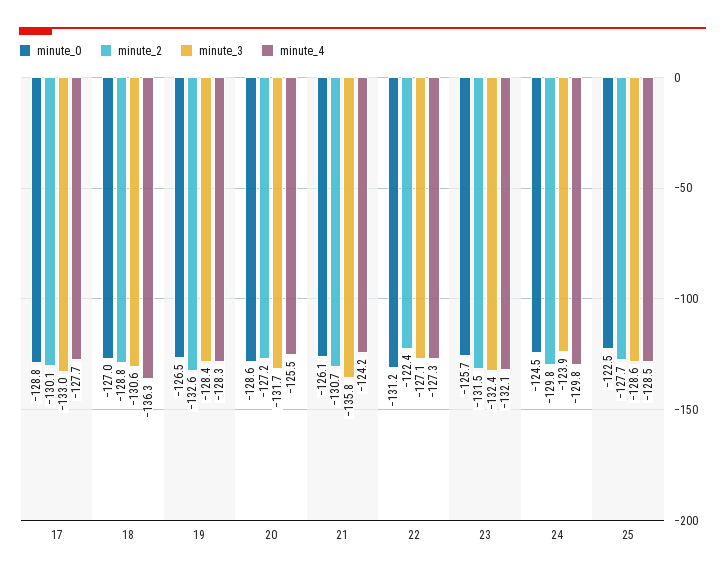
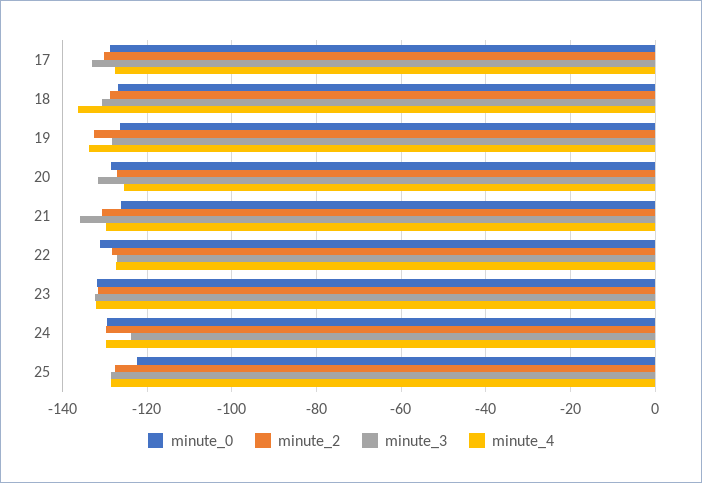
  {
    "minute_0": {
      "17": -128.8,
      "18": -127,
      "19": -126.5,
      "20": -128.6,
      "21": -126.1,
      "22": -131.2,
-     "23": -125.7,
+     "23": -132,
-     "24": -124.5,
+     "24": -130,
      "25": -122.5
    },
    "minute_2": {
      "17": -130.1,
      "18": -128.8,
      "19": -132.6,
      "20": -127.2,
      "21": -130.7,
-     "22": -122.4,
+     "22": -128,
      "23": -131.5,
      "24": -129.8,
      "25": -127.7
    },
    "minute_3": {
      "17": -133,
      "18": -130.6,
      "19": -128.4,
      "20": -131.7,
      "21": -135.8,
      "22": -127.1,
      "23": -132.4,
      "24": -123.9,
      "25": -128.6
    },
    "minute_4": {
      "17": -127.7,
      "18": -136.3,
-     "19": -128.3,
+     "19": -134,
      "20": -125.5,
-     "21": -124.2,
+     "21": -130,
      "22": -127.3,
      "23": -132.1,
      "24": -129.8,
      "25": -128.5
    }
  }

